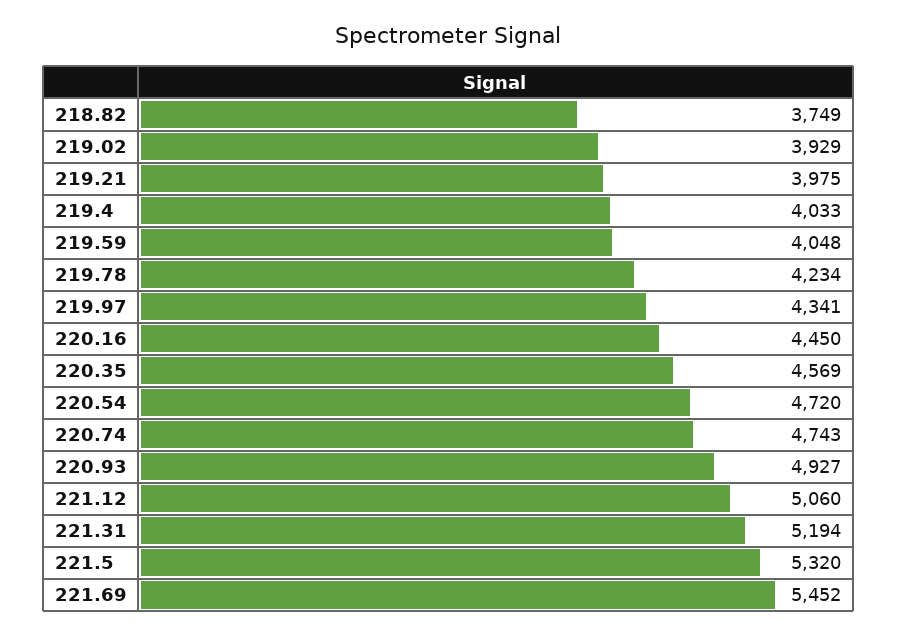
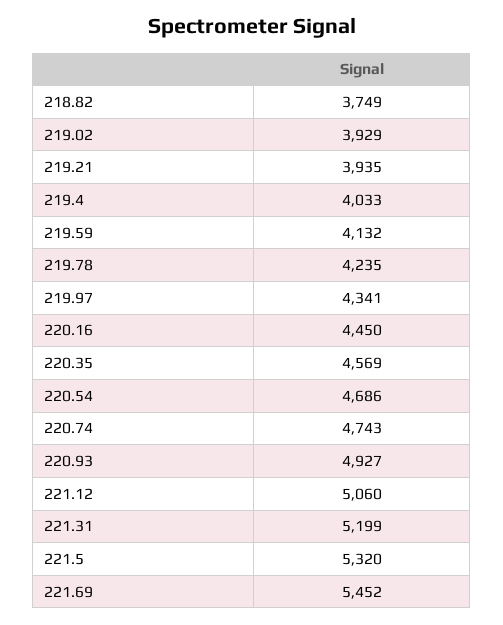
  {
    "218.82": 3749,
    "219.02": 3929,
-   "219.21": 3975,
+   "219.21": 3935,
    "219.4": 4033,
-   "219.59": 4048,
+   "219.59": 4132,
-   "219.78": 4234,
+   "219.78": 4235,
    "219.97": 4341,
    "220.16": 4450,
    "220.35": 4569,
-   "220.54": 4720,
+   "220.54": 4686,
    "220.74": 4743,
    "220.93": 4927,
    "221.12": 5060,
-   "221.31": 5194,
+   "221.31": 5199,
    "221.5": 5320,
    "221.69": 5452
  }

